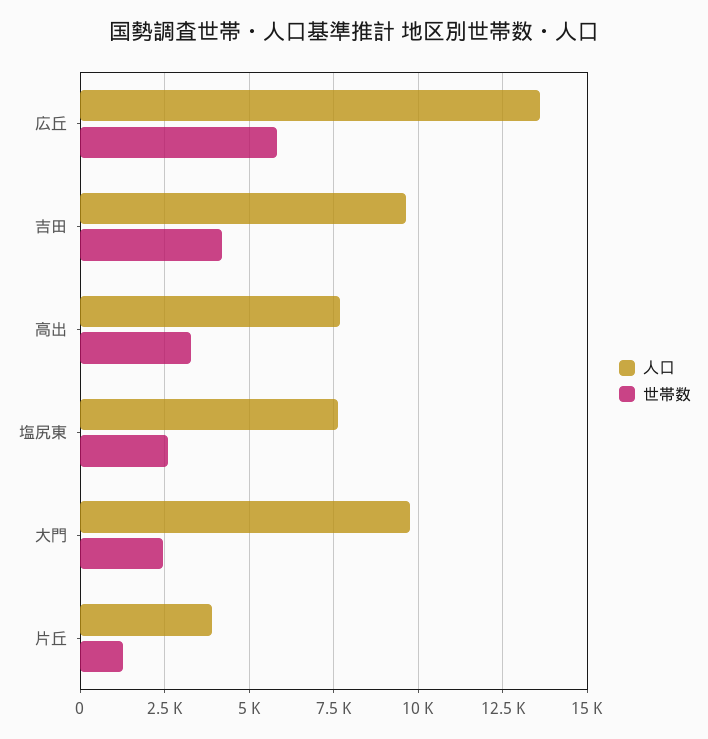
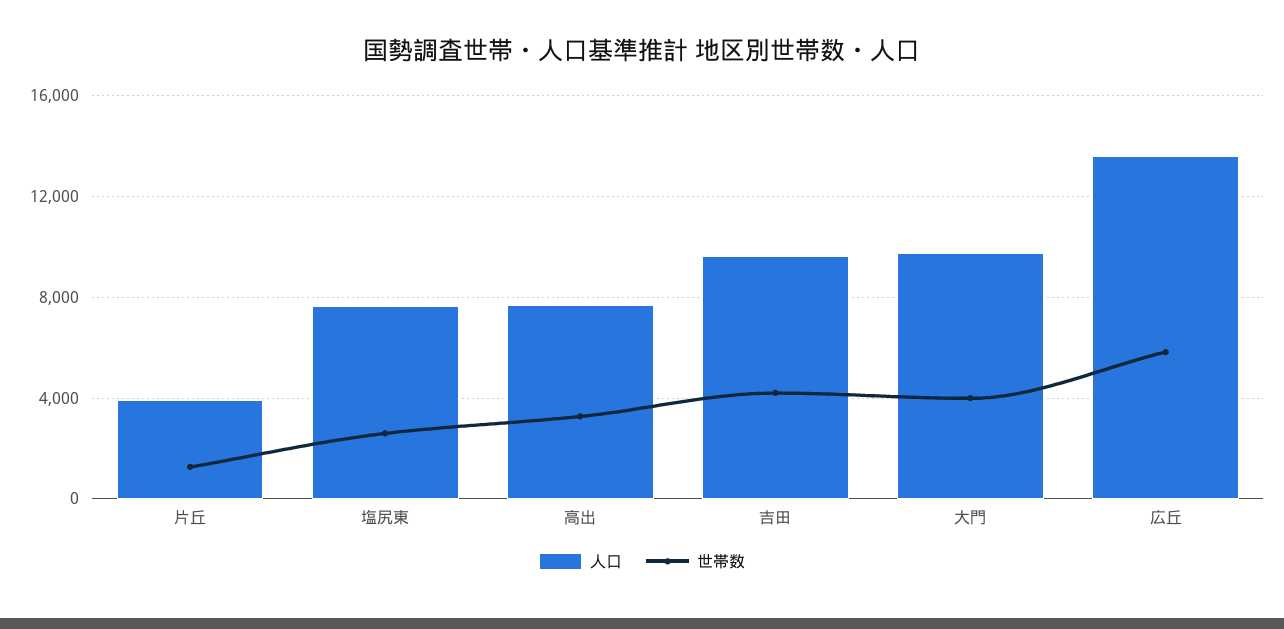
  {
    "人口": {
      "広丘": 13500,
      "吉田": 9750,
      "高出": 7750,
      "塩尻東": 7750,
      "大門": 9750,
      "片丘": 4000
    },
    "世帯数": {
      "広丘": 5750,
      "吉田": 4250,
      "高出": 3250,
      "塩尻東": 2500,
-     "大門": 2500,
+     "大門": 4000,
      "片丘": 1250
    }
  }

